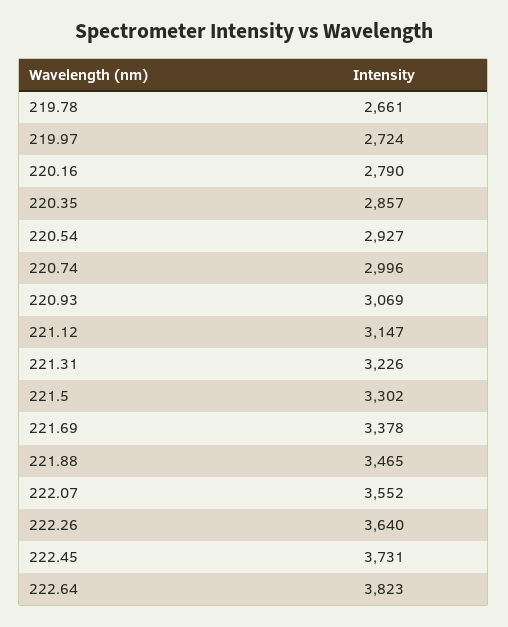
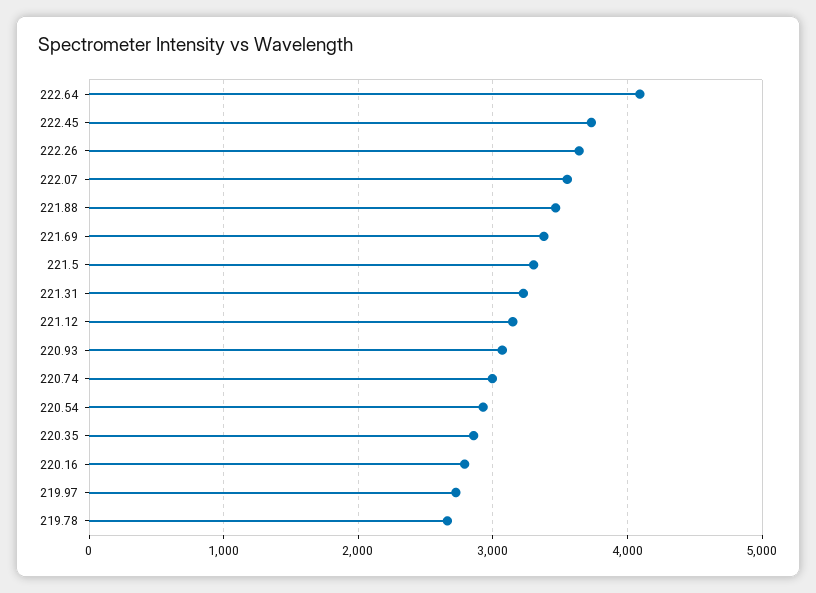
  {
    "219.78": 2661,
    "219.97": 2724,
    "220.16": 2790,
    "220.35": 2857,
    "220.54": 2927,
    "220.74": 2996,
    "220.93": 3069,
    "221.12": 3147,
    "221.31": 3226,
    "221.5": 3302,
    "221.69": 3378,
    "221.88": 3465,
    "222.07": 3552,
    "222.26": 3640,
    "222.45": 3731,
-   "222.64": 3823
+   "222.64": 4100
  }

